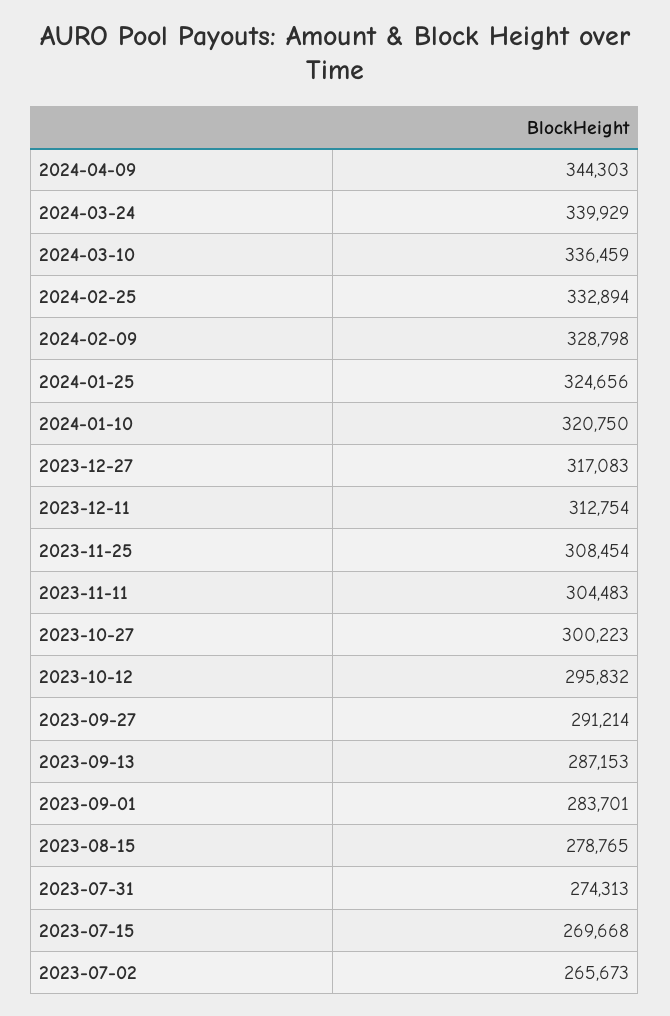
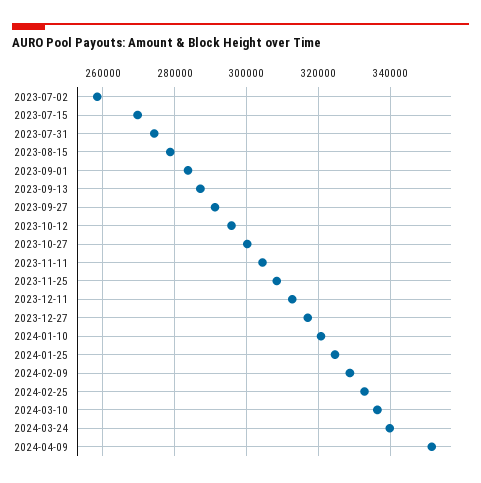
  {
-   "2024-04-09": 344303,
+   "2024-04-09": 352000,
    "2024-03-24": 339929,
    "2024-03-10": 336459,
    "2024-02-25": 332894,
    "2024-02-09": 328798,
    "2024-01-25": 324656,
    "2024-01-10": 320750,
    "2023-12-27": 317083,
    "2023-12-11": 312754,
    "2023-11-25": 308454,
    "2023-11-11": 304483,
    "2023-10-27": 300223,
    "2023-10-12": 295832,
    "2023-09-27": 291214,
    "2023-09-13": 287153,
    "2023-09-01": 283701,
    "2023-08-15": 278765,
    "2023-07-31": 274313,
    "2023-07-15": 269668,
-   "2023-07-02": 265673
+   "2023-07-02": 258000
  }

